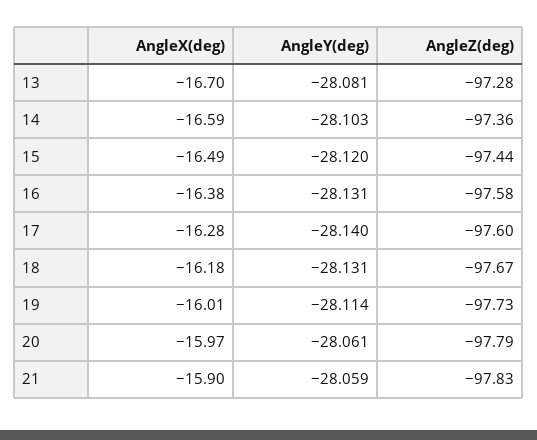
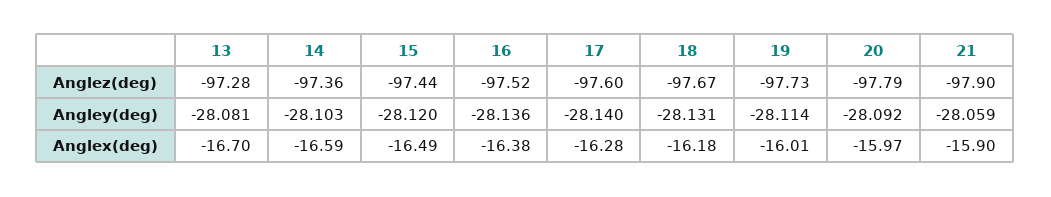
  {
    "AngleX(deg)": {
      "13": -16.7,
      "14": -16.59,
      "15": -16.49,
      "16": -16.38,
      "17": -16.28,
      "18": -16.18,
      "19": -16.01,
      "20": -15.97,
      "21": -15.9
    },
    "AngleY(deg)": {
      "13": -28.081,
      "14": -28.103,
      "15": -28.12,
-     "16": -28.131,
+     "16": -28.136,
      "17": -28.14,
      "18": -28.131,
      "19": -28.114,
-     "20": -28.061,
+     "20": -28.092,
      "21": -28.059
    },
    "AngleZ(deg)": {
      "13": -97.28,
      "14": -97.36,
      "15": -97.44,
-     "16": -97.58,
+     "16": -97.52,
      "17": -97.6,
      "18": -97.67,
      "19": -97.73,
      "20": -97.79,
-     "21": -97.83
+     "21": -97.9
    }
  }

